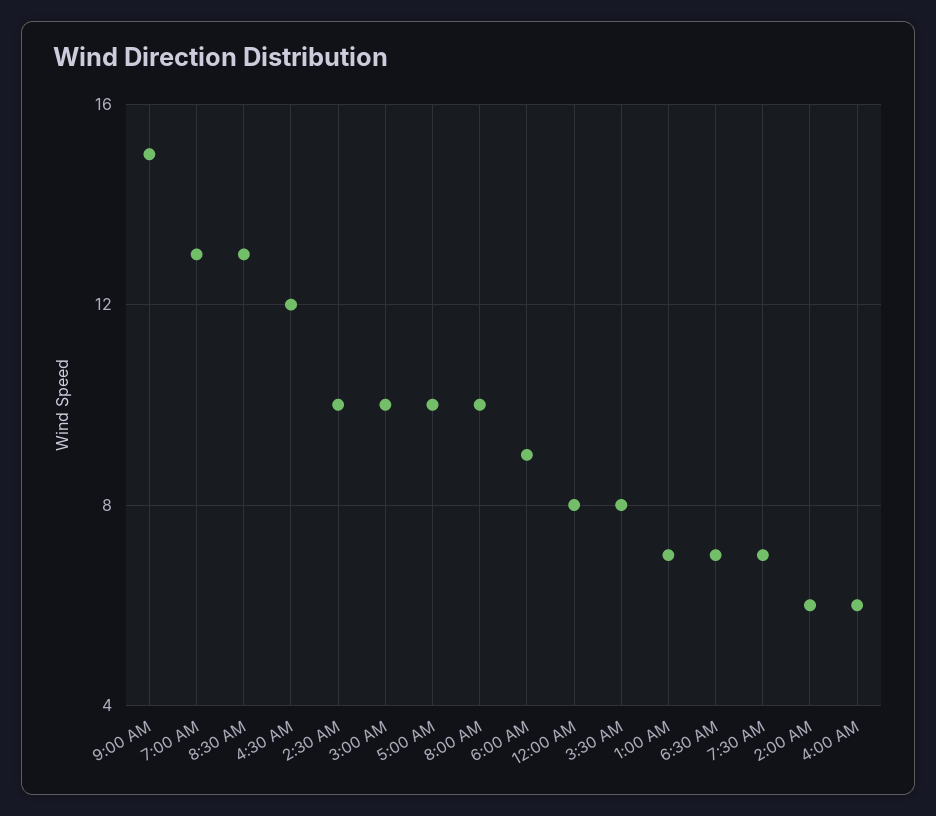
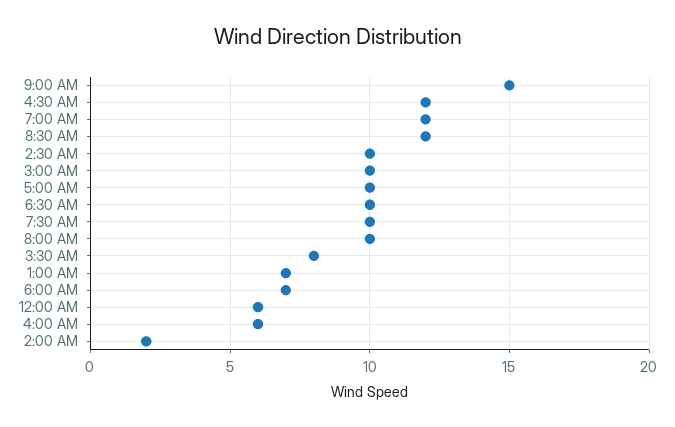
  {
    "9:00 AM": 15,
-   "7:00 AM": 13,
+   "7:00 AM": 12,
-   "8:30 AM": 13,
+   "8:30 AM": 12,
    "4:30 AM": 12,
    "2:30 AM": 10,
    "3:00 AM": 10,
    "5:00 AM": 10,
    "8:00 AM": 10,
-   "6:00 AM": 9,
+   "6:00 AM": 7,
-   "12:00 AM": 8,
+   "12:00 AM": 6,
    "3:30 AM": 8,
    "1:00 AM": 7,
-   "6:30 AM": 7,
+   "6:30 AM": 10,
-   "7:30 AM": 7,
+   "7:30 AM": 10,
-   "2:00 AM": 6,
+   "2:00 AM": 2,
    "4:00 AM": 6
  }

